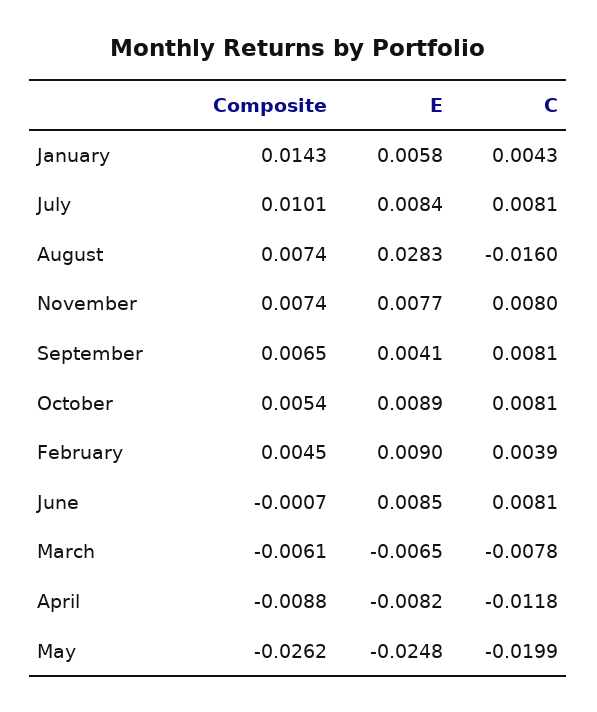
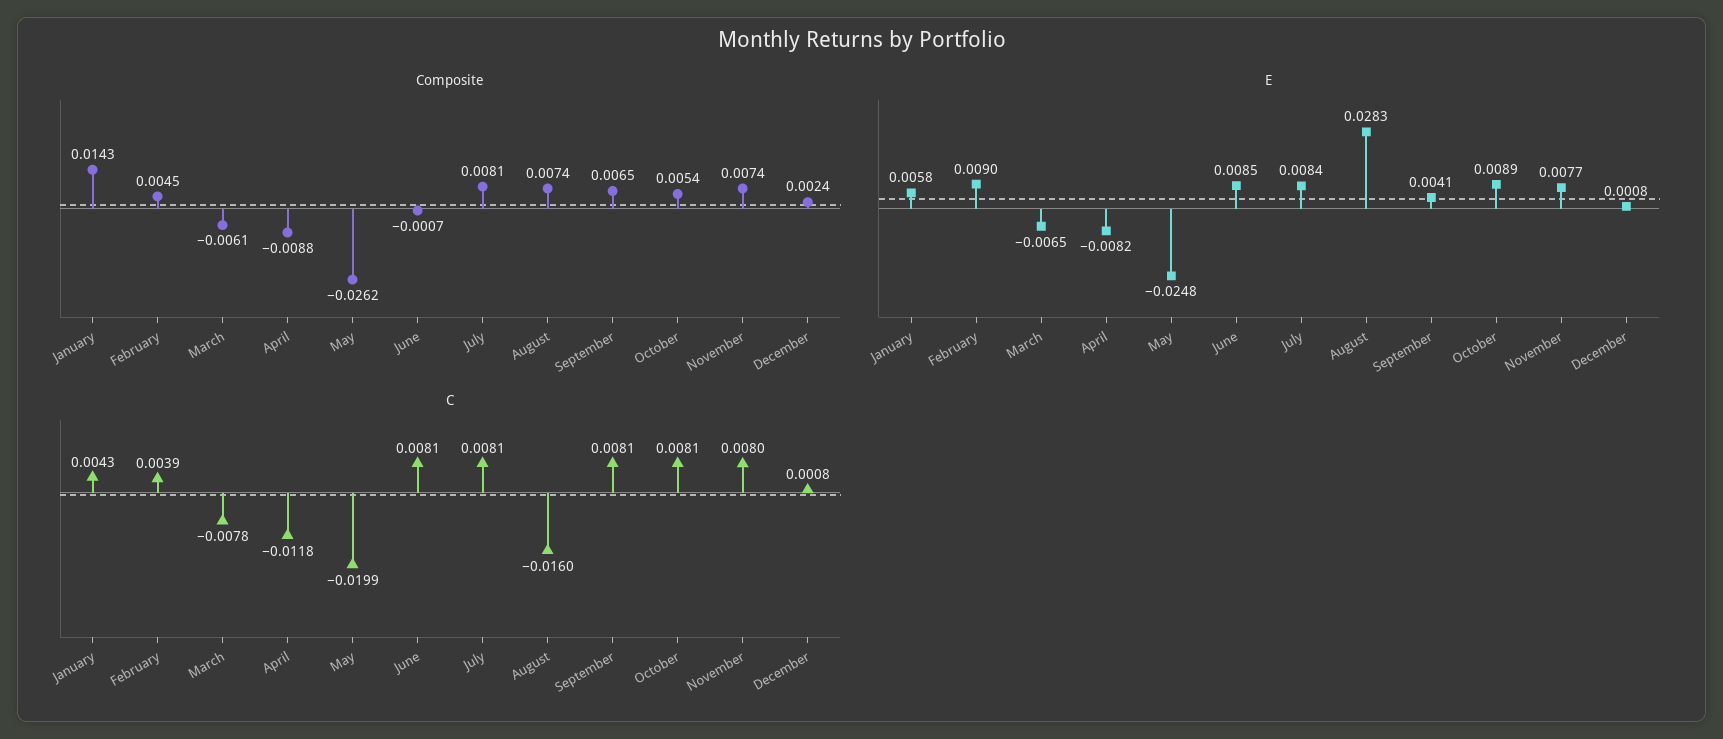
  {
    "Composite": {
      "January": 0.0143,
-     "July": 0.0101,
+     "July": 0.0081,
      "August": 0.0074,
      "November": 0.0074,
      "September": 0.0065,
      "October": 0.0054,
      "February": 0.0045,
      "June": -0.0007,
      "March": -0.0061,
      "April": -0.0088,
-     "May": -0.0262
+     "May": -0.0262,
+     "December": 0.0024
    },
    "E": {
      "January": 0.0058,
      "July": 0.0084,
      "August": 0.0283,
      "November": 0.0077,
      "September": 0.0041,
      "October": 0.0089,
      "February": 0.009,
      "June": 0.0085,
      "March": -0.0065,
      "April": -0.0082,
-     "May": -0.0248
+     "May": -0.0248,
+     "December": 0.0008
    },
    "C": {
      "January": 0.0043,
      "July": 0.0081,
      "August": -0.016,
      "November": 0.008,
      "September": 0.0081,
      "October": 0.0081,
      "February": 0.0039,
      "June": 0.0081,
      "March": -0.0078,
      "April": -0.0118,
-     "May": -0.0199
+     "May": -0.0199,
+     "December": 0.0008
    }
  }

